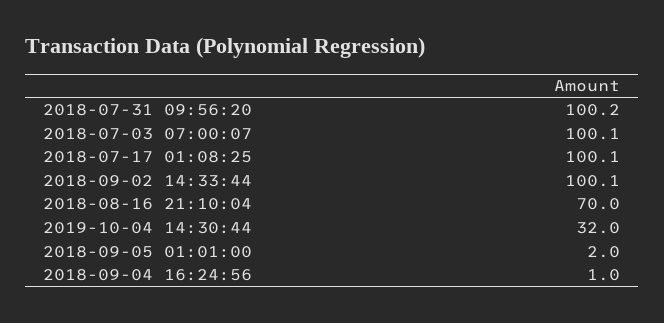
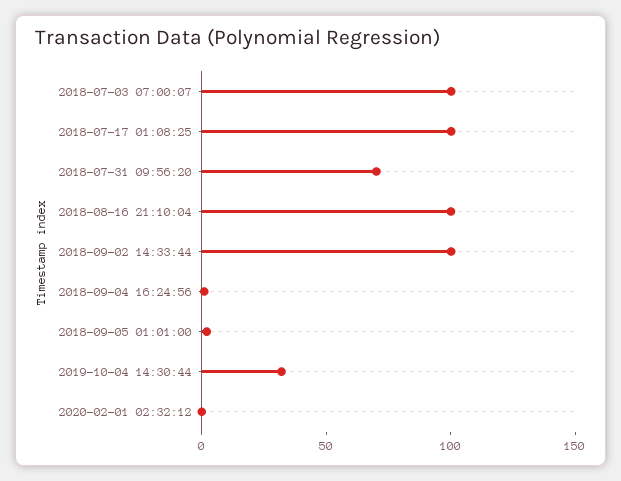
  {
-   "2018-07-31 09:56:20": 100.2,
+   "2018-07-31 09:56:20": 70,
    "2018-07-03 07:00:07": 100.1,
    "2018-07-17 01:08:25": 100.1,
    "2018-09-02 14:33:44": 100.1,
-   "2018-08-16 21:10:04": 70,
+   "2018-08-16 21:10:04": 100,
    "2019-10-04 14:30:44": 32,
    "2018-09-05 01:01:00": 2,
-   "2018-09-04 16:24:56": 1
+   "2018-09-04 16:24:56": 1,
+   "2020-02-01 02:32:12": 0
  }

